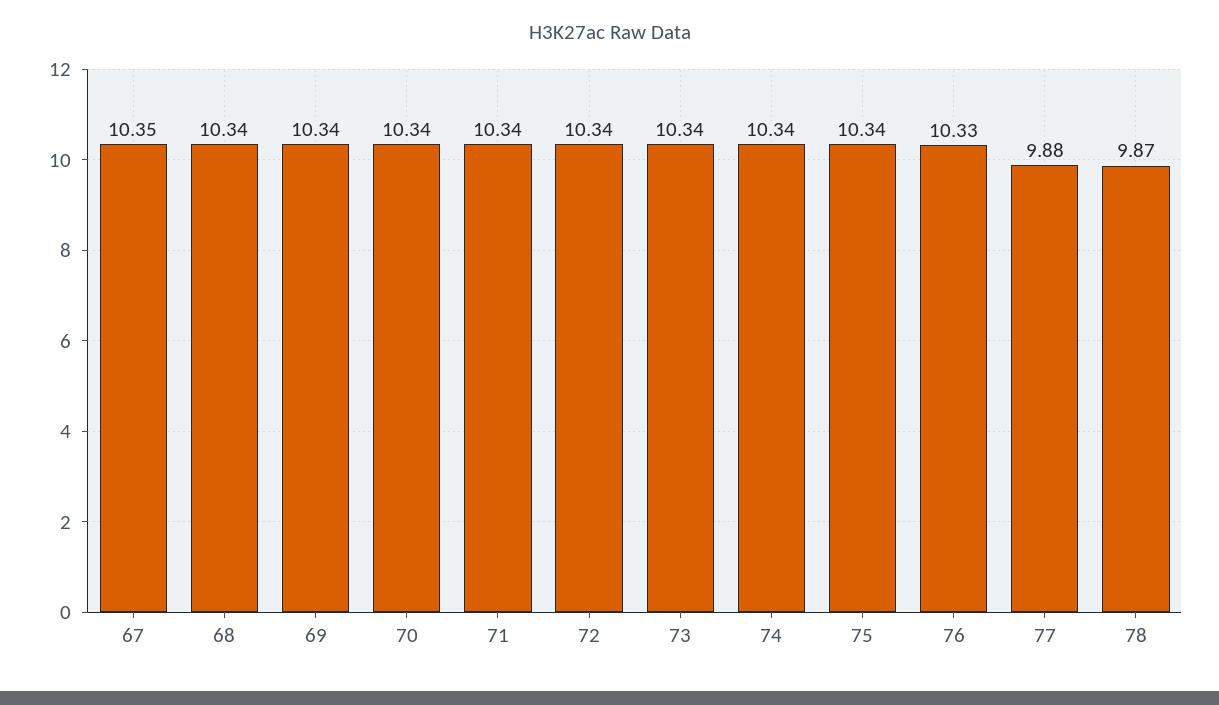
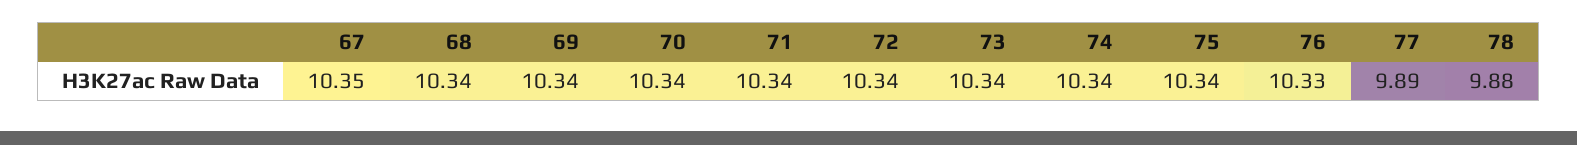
  {
    "67": 10.35,
    "68": 10.34,
    "69": 10.34,
    "70": 10.34,
    "71": 10.34,
    "72": 10.34,
    "73": 10.34,
    "74": 10.34,
    "75": 10.34,
    "76": 10.33,
-   "77": 9.88,
+   "77": 9.89,
-   "78": 9.87
+   "78": 9.88
  }

